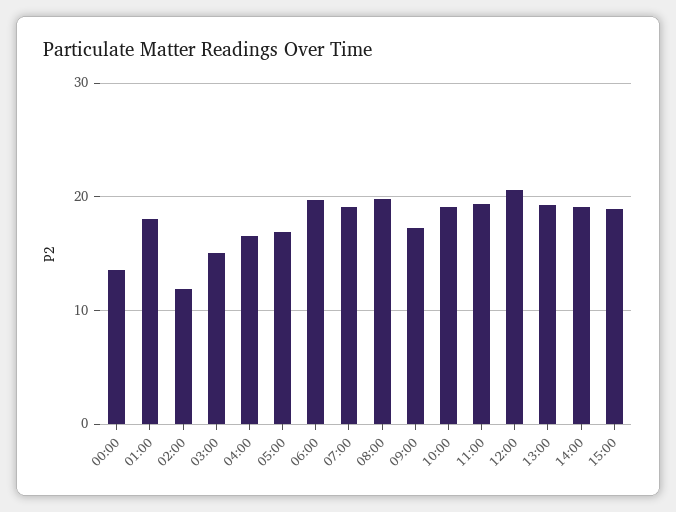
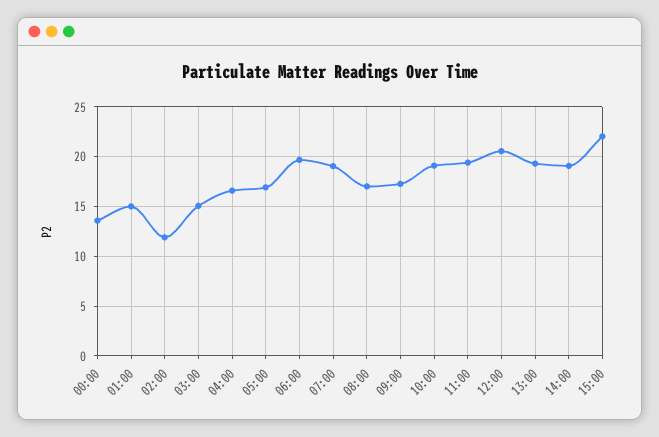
  {
    "00:00": 14,
-   "01:00": 18,
+   "01:00": 15,
    "02:00": 12,
    "03:00": 15,
    "04:00": 17,
    "05:00": 17,
    "06:00": 20,
    "07:00": 19,
-   "08:00": 20,
+   "08:00": 17,
    "09:00": 17,
    "10:00": 19,
    "11:00": 19,
    "12:00": 21,
    "13:00": 19,
    "14:00": 19,
-   "15:00": 19
+   "15:00": 22
  }

